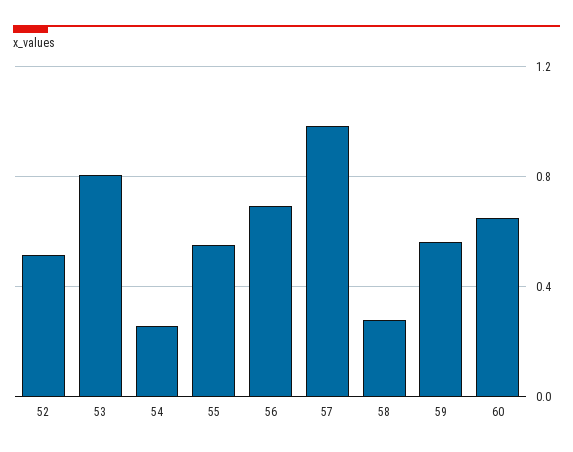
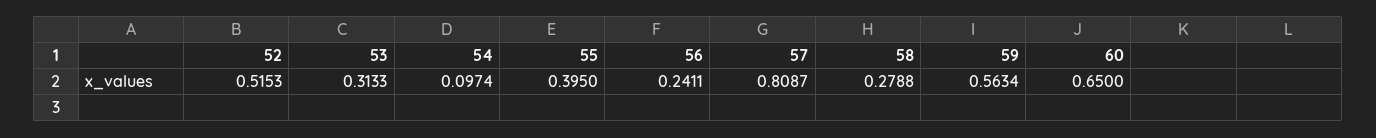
  {
    "52": 0.5153,
-   "53": 0.8,
+   "53": 0.3133,
-   "54": 0.25,
+   "54": 0.0974,
-   "55": 0.55,
+   "55": 0.395,
-   "56": 0.7,
+   "56": 0.2411,
-   "57": 1,
+   "57": 0.8087,
    "58": 0.2788,
    "59": 0.5634,
    "60": 0.65
  }

